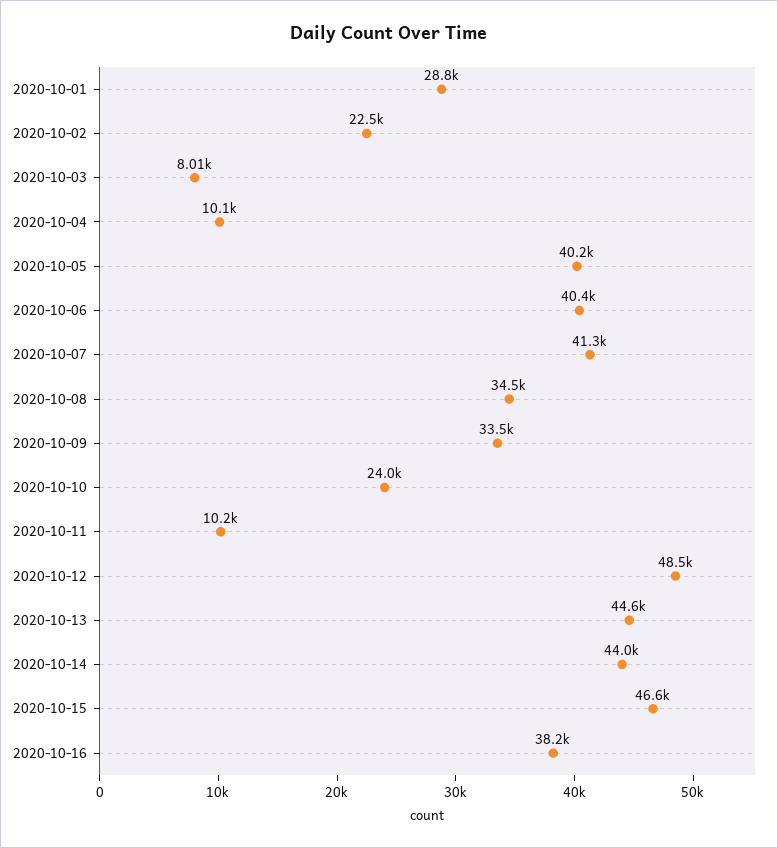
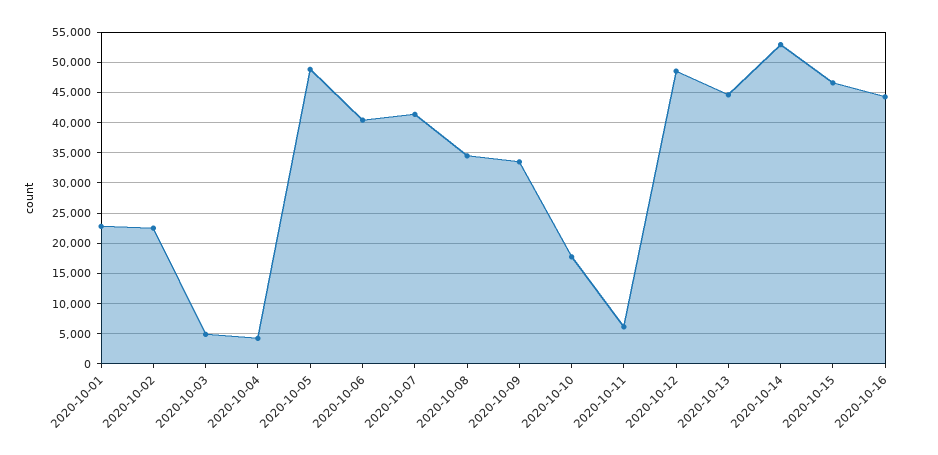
  {
-   "2020-10-01": 28800,
+   "2020-10-01": 23000,
    "2020-10-02": 22500,
-   "2020-10-03": 8010,
+   "2020-10-03": 5000,
-   "2020-10-04": 10100,
+   "2020-10-04": 4000,
-   "2020-10-05": 40200,
+   "2020-10-05": 49000,
    "2020-10-06": 40400,
    "2020-10-07": 41300,
    "2020-10-08": 34500,
    "2020-10-09": 33500,
-   "2020-10-10": 24000,
+   "2020-10-10": 18000,
-   "2020-10-11": 10200,
+   "2020-10-11": 6000,
    "2020-10-12": 48500,
    "2020-10-13": 44600,
-   "2020-10-14": 44000,
+   "2020-10-14": 53000,
    "2020-10-15": 46600,
-   "2020-10-16": 38200
+   "2020-10-16": 44000
  }

